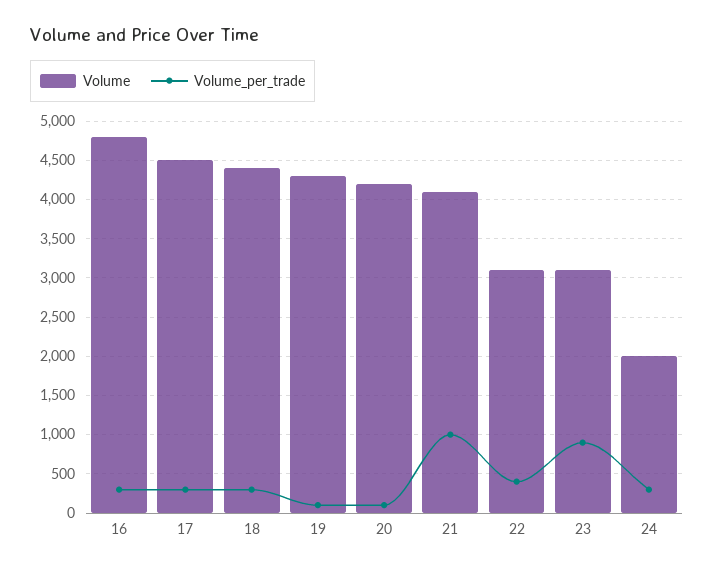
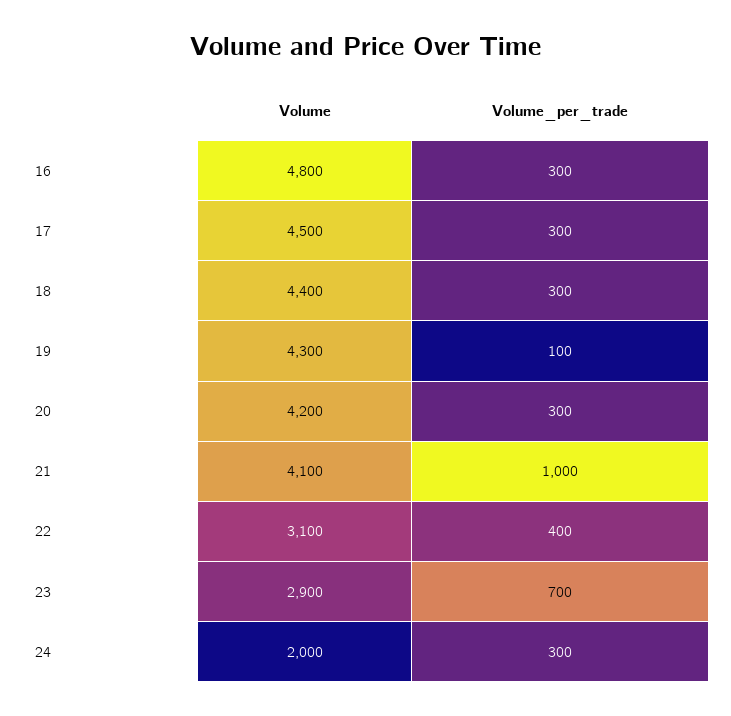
  {
    "Volume": {
      "16": 4800,
      "17": 4500,
      "18": 4400,
      "19": 4300,
      "20": 4200,
      "21": 4100,
      "22": 3100,
-     "23": 3100,
+     "23": 2900,
      "24": 2000
    },
    "Volume_per_trade": {
      "16": 300,
      "17": 300,
      "18": 300,
      "19": 100,
-     "20": 100,
+     "20": 300,
      "21": 1000,
      "22": 400,
-     "23": 900,
+     "23": 700,
      "24": 300
    }
  }

